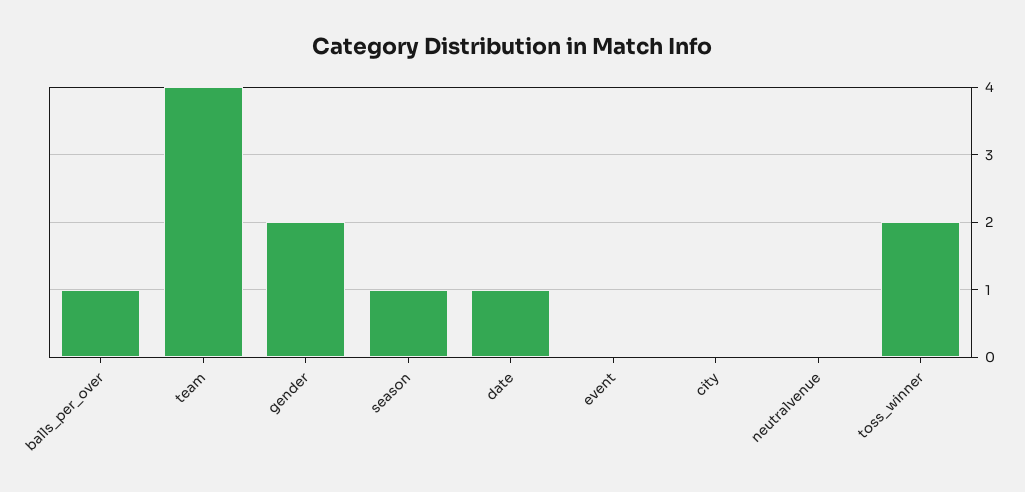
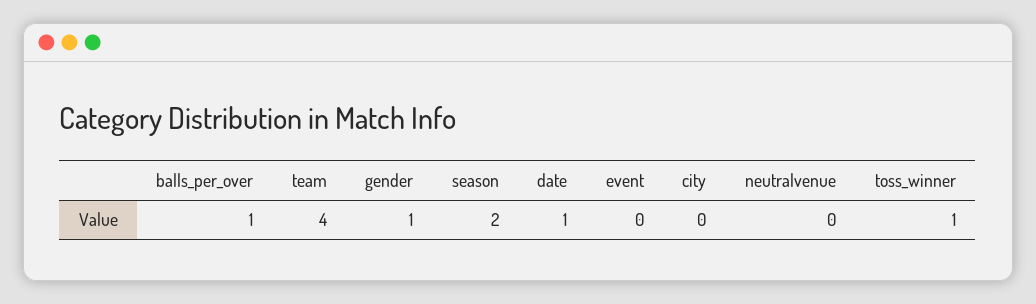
  {
    "balls_per_over": 1,
    "team": 4,
-   "gender": 2,
+   "gender": 1,
-   "season": 1,
+   "season": 2,
    "date": 1,
    "event": 0,
    "city": 0,
    "neutralvenue": 0,
-   "toss_winner": 2
+   "toss_winner": 1
  }

